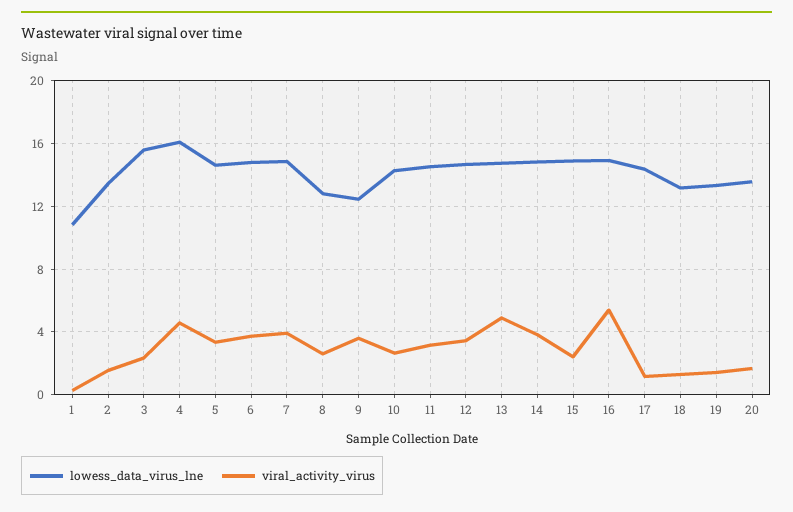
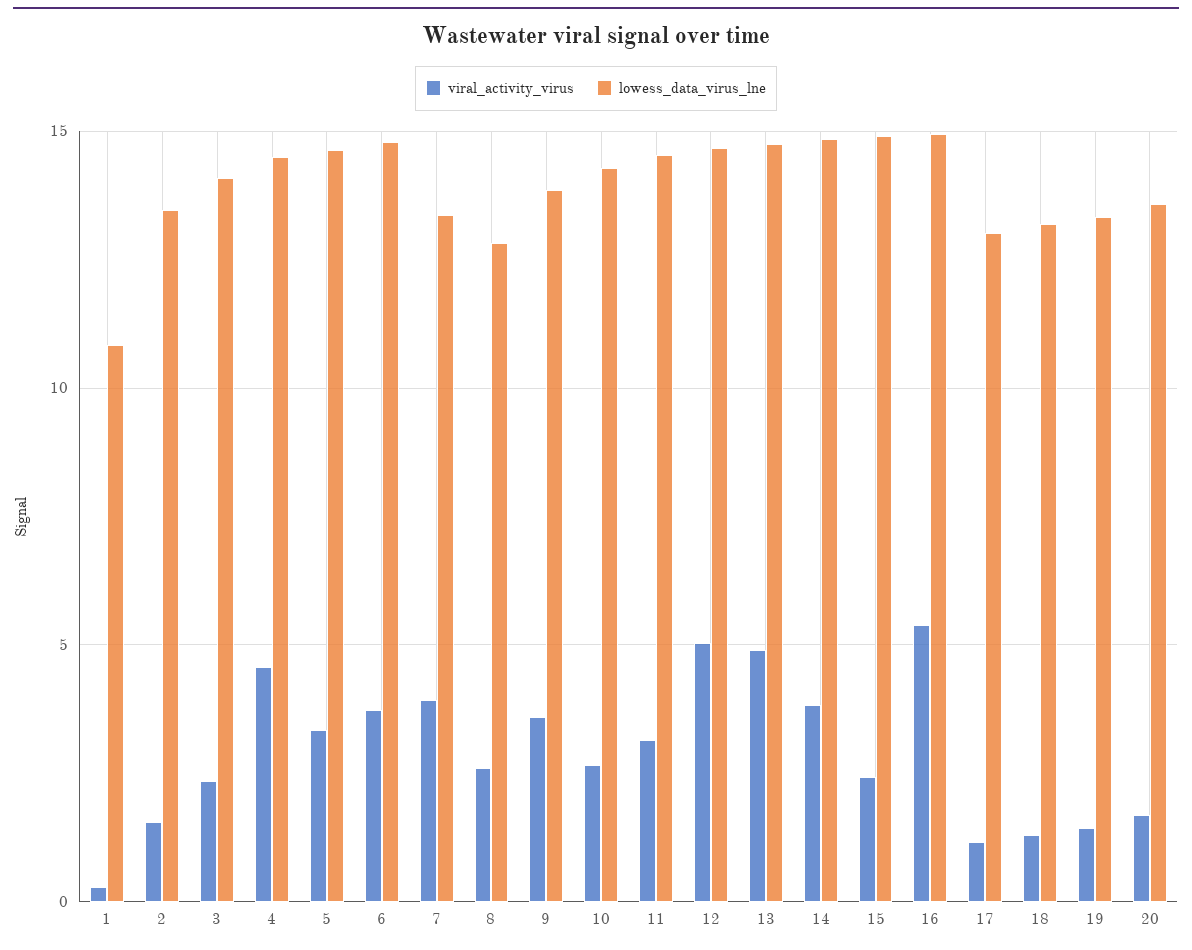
  {
    "lowess_data_virus_lne": {
      "1": 11,
      "2": 13.5,
-     "3": 15.5,
+     "3": 14,
-     "4": 16,
+     "4": 14.5,
      "5": 14.5,
      "6": 15,
-     "7": 15,
+     "7": 13.5,
      "8": 13,
-     "9": 12.5,
+     "9": 14,
      "10": 14.5,
      "11": 14.5,
      "12": 14.5,
      "13": 15,
      "14": 15,
      "15": 15,
      "16": 15,
-     "17": 14.5,
+     "17": 13,
      "18": 13,
      "19": 13.5,
      "20": 13.5
    },
    "viral_activity_virus": {
      "1": 0.5,
      "2": 1.5,
      "3": 2.5,
      "4": 4.5,
      "5": 3.5,
      "6": 3.5,
      "7": 4,
      "8": 2.5,
      "9": 3.5,
      "10": 2.5,
      "11": 3,
-     "12": 3.5,
+     "12": 5,
      "13": 5,
      "14": 4,
      "15": 2.5,
      "16": 5.5,
      "17": 1,
      "18": 1.5,
      "19": 1.5,
      "20": 1.5
    }
  }

